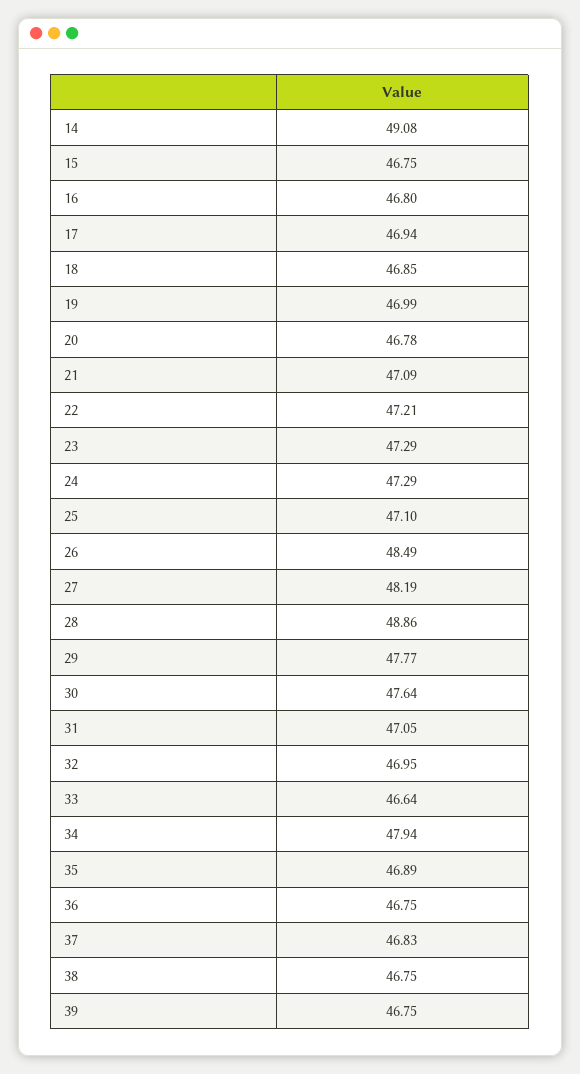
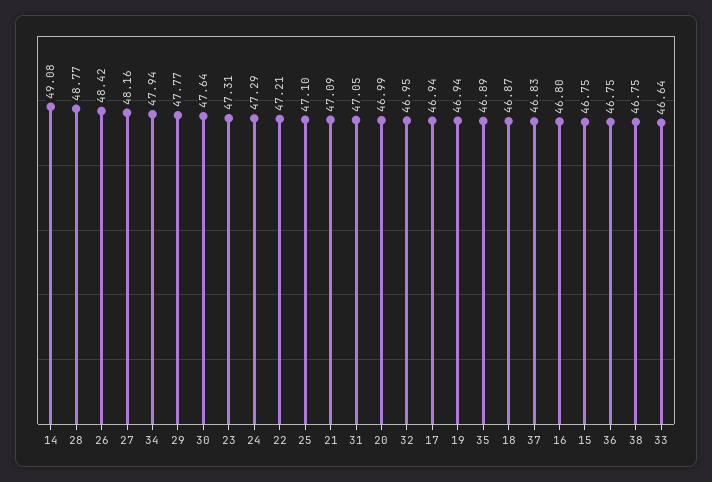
  {
    "14": 49.08,
    "15": 46.75,
    "16": 46.8,
    "17": 46.94,
-   "18": 46.85,
+   "18": 46.87,
-   "19": 46.99,
+   "19": 46.94,
-   "20": 46.78,
+   "20": 46.99,
    "21": 47.09,
    "22": 47.21,
-   "23": 47.29,
+   "23": 47.31,
    "24": 47.29,
    "25": 47.1,
-   "26": 48.49,
+   "26": 48.42,
-   "27": 48.19,
+   "27": 48.16,
-   "28": 48.86,
+   "28": 48.77,
    "29": 47.77,
    "30": 47.64,
    "31": 47.05,
    "32": 46.95,
    "33": 46.64,
    "34": 47.94,
    "35": 46.89,
    "36": 46.75,
    "37": 46.83,
-   "38": 46.75,
+   "38": 46.75
-   "39": 46.75
  }

